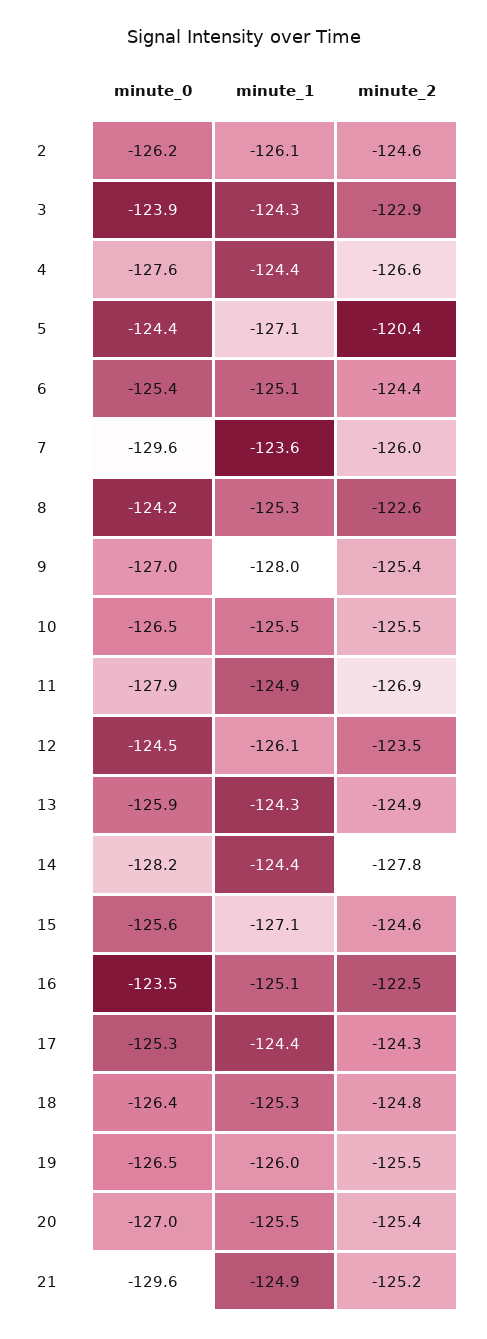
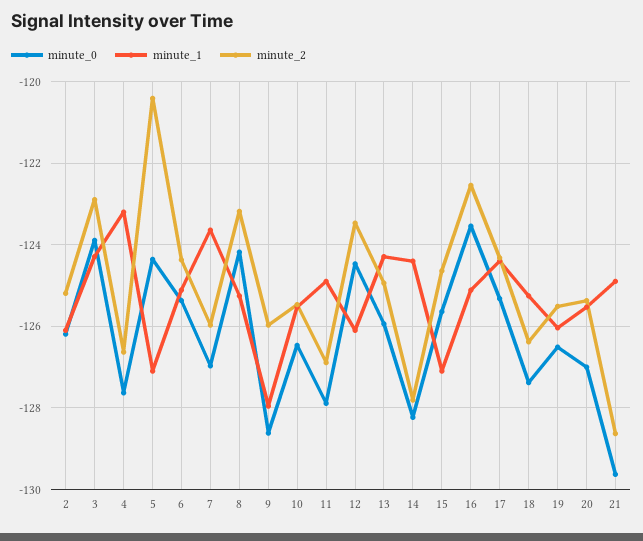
  {
    "minute_0": {
      "2": -126.2,
      "3": -123.9,
      "4": -127.6,
      "5": -124.4,
      "6": -125.4,
-     "7": -129.6,
+     "7": -127,
      "8": -124.2,
-     "9": -127,
+     "9": -128.6,
      "10": -126.5,
      "11": -127.9,
      "12": -124.5,
      "13": -125.9,
      "14": -128.2,
      "15": -125.6,
      "16": -123.5,
      "17": -125.3,
-     "18": -126.4,
+     "18": -127.4,
      "19": -126.5,
      "20": -127,
      "21": -129.6
    },
    "minute_1": {
      "2": -126.1,
      "3": -124.3,
-     "4": -124.4,
+     "4": -123.2,
      "5": -127.1,
      "6": -125.1,
      "7": -123.6,
      "8": -125.3,
      "9": -128,
      "10": -125.5,
      "11": -124.9,
      "12": -126.1,
      "13": -124.3,
      "14": -124.4,
      "15": -127.1,
      "16": -125.1,
      "17": -124.4,
      "18": -125.3,
      "19": -126,
      "20": -125.5,
      "21": -124.9
    },
    "minute_2": {
-     "2": -124.6,
+     "2": -125.2,
      "3": -122.9,
      "4": -126.6,
      "5": -120.4,
      "6": -124.4,
      "7": -126,
-     "8": -122.6,
+     "8": -123.2,
-     "9": -125.4,
+     "9": -126,
      "10": -125.5,
      "11": -126.9,
      "12": -123.5,
      "13": -124.9,
      "14": -127.8,
      "15": -124.6,
      "16": -122.5,
      "17": -124.3,
-     "18": -124.8,
+     "18": -126.4,
      "19": -125.5,
      "20": -125.4,
-     "21": -125.2
+     "21": -128.6
    }
  }

